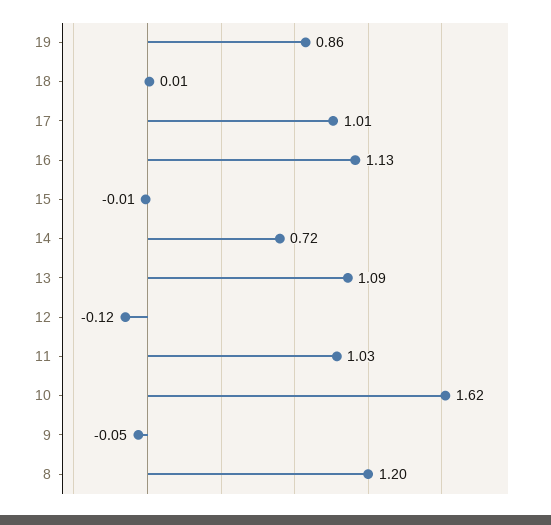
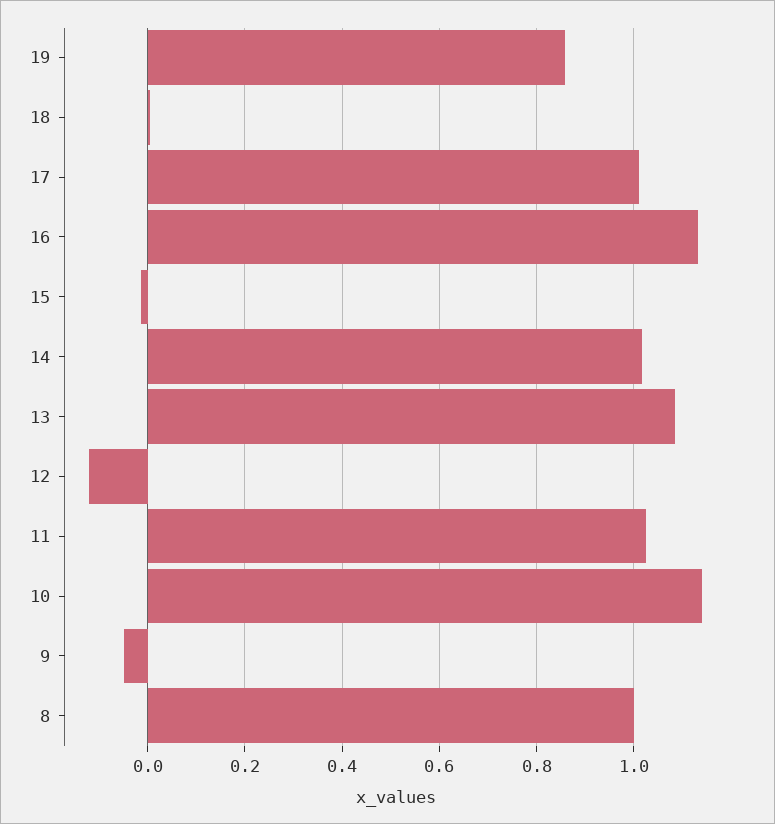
  {
    "19": 0.86,
    "18": 0.01,
    "17": 1.01,
    "16": 1.13,
    "15": -0.01,
-   "14": 0.72,
+   "14": 1.02,
    "13": 1.09,
    "12": -0.12,
    "11": 1.03,
-   "10": 1.62,
+   "10": 1.14,
    "9": -0.05,
-   "8": 1.2
+   "8": 1
  }

